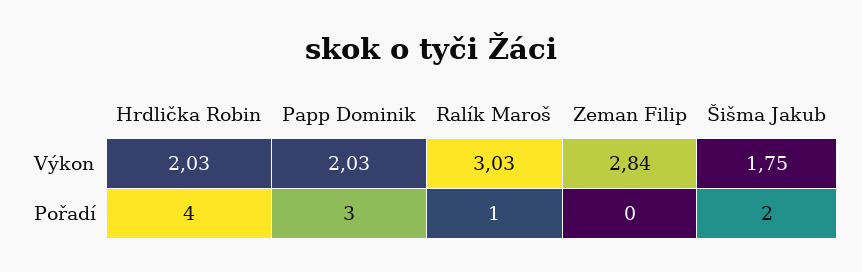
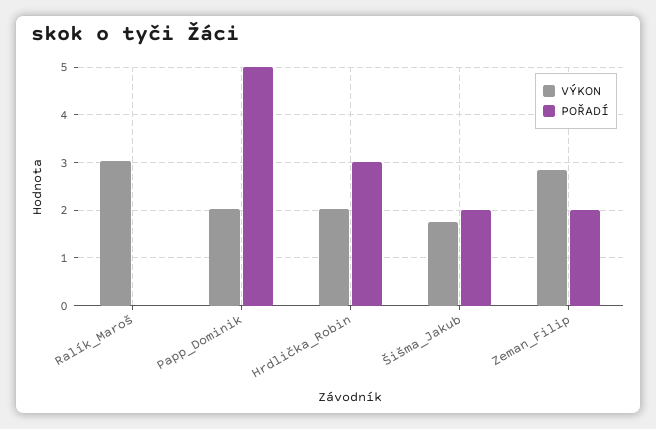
  {
    "Výkon": {
      "Hrdlička Robin": 2.03,
      "Papp Dominik": 2.03,
      "Ralík Maroš": 3.03,
      "Zeman Filip": 2.84,
      "Šišma Jakub": 1.75
    },
    "Pořadí": {
-     "Hrdlička Robin": 4,
+     "Hrdlička Robin": 3,
-     "Papp Dominik": 3,
+     "Papp Dominik": 5,
-     "Ralík Maroš": 1,
+     "Ralík Maroš": 0,
-     "Zeman Filip": 0,
+     "Zeman Filip": 2,
      "Šišma Jakub": 2
    }
  }

